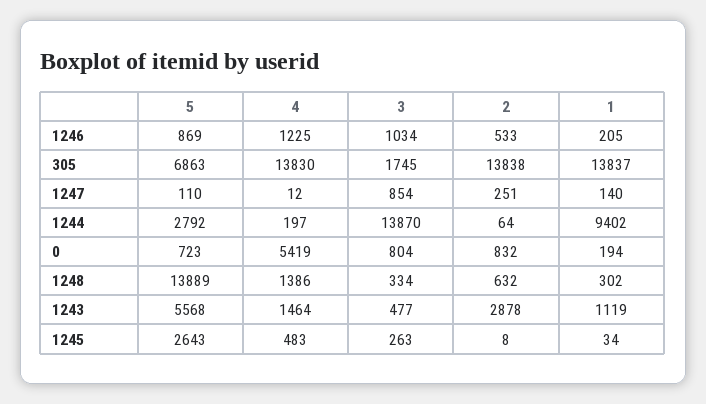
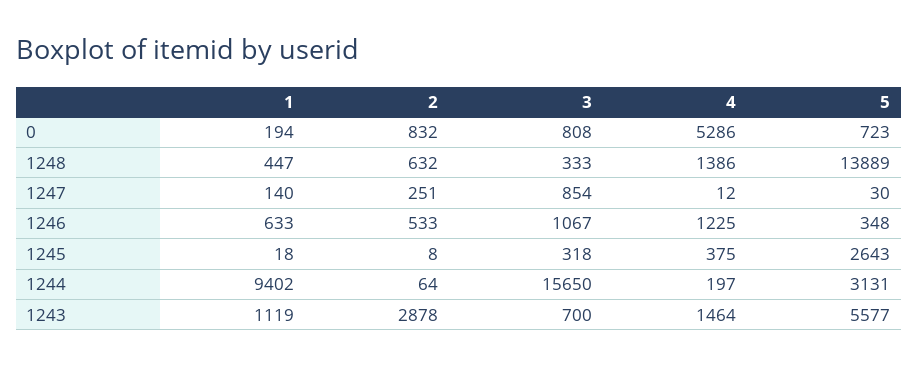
  {
    "5": {
-     "1246": 869,
+     "1246": 348,
-     "305": 6863,
-     "1247": 110,
+     "1247": 30,
-     "1244": 2792,
+     "1244": 3131,
      "0": 723,
      "1248": 13889,
-     "1243": 5568,
+     "1243": 5577,
      "1245": 2643
    },
    "4": {
      "1246": 1225,
-     "305": 13830,
      "1247": 12,
      "1244": 197,
-     "0": 5419,
+     "0": 5286,
      "1248": 1386,
      "1243": 1464,
-     "1245": 483
+     "1245": 375
    },
    "3": {
-     "1246": 1034,
+     "1246": 1067,
-     "305": 1745,
      "1247": 854,
-     "1244": 13870,
+     "1244": 15650,
-     "0": 804,
+     "0": 808,
-     "1248": 334,
+     "1248": 333,
-     "1243": 477,
+     "1243": 700,
-     "1245": 263
+     "1245": 318
    },
    "2": {
      "1246": 533,
-     "305": 13838,
      "1247": 251,
      "1244": 64,
      "0": 832,
      "1248": 632,
      "1243": 2878,
      "1245": 8
    },
    "1": {
-     "1246": 205,
+     "1246": 633,
-     "305": 13837,
      "1247": 140,
      "1244": 9402,
      "0": 194,
-     "1248": 302,
+     "1248": 447,
      "1243": 1119,
-     "1245": 34
+     "1245": 18
    }
  }

